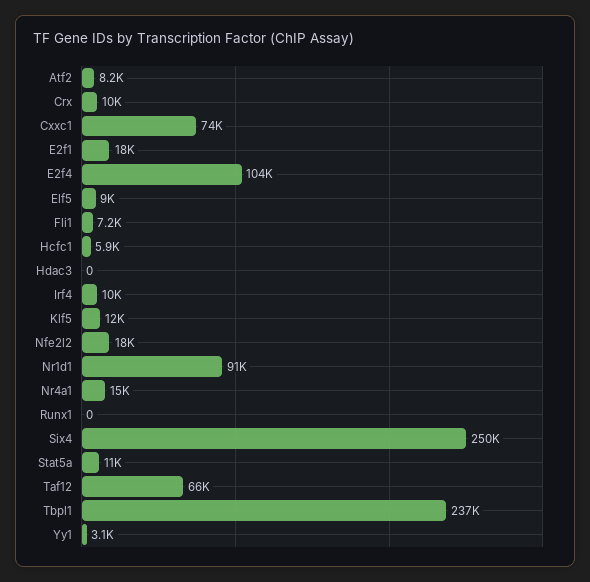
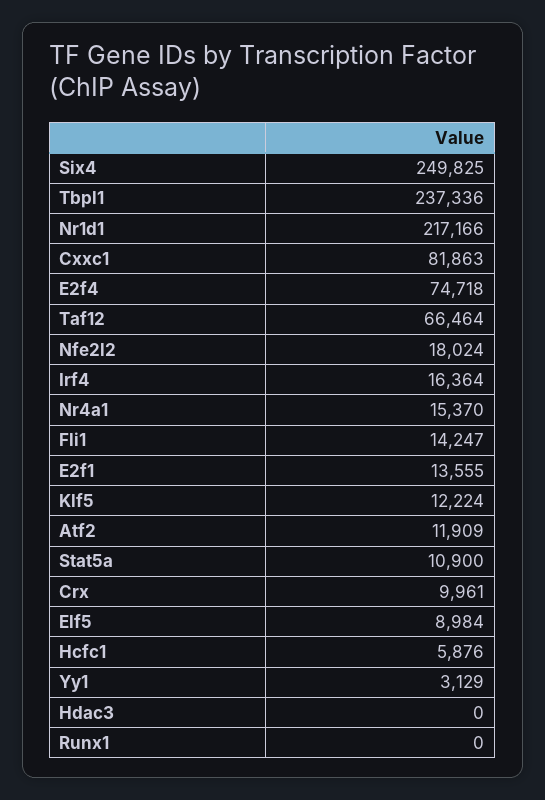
  {
-   "Atf2": 8200,
+   "Atf2": 11909,
    "Crx": 9961,
-   "Cxxc1": 74000,
+   "Cxxc1": 81863,
-   "E2f1": 18000,
+   "E2f1": 13555,
-   "E2f4": 104000,
+   "E2f4": 74718,
    "Elf5": 8984,
-   "Fli1": 7200,
+   "Fli1": 14247,
    "Hcfc1": 5876,
    "Hdac3": 0,
-   "Irf4": 10000,
+   "Irf4": 16364,
    "Klf5": 12224,
    "Nfe2l2": 18024,
-   "Nr1d1": 91000,
+   "Nr1d1": 217166,
    "Nr4a1": 15370,
    "Runx1": 0,
    "Six4": 249825,
    "Stat5a": 10900,
    "Taf12": 66464,
    "Tbpl1": 237336,
    "Yy1": 3129
  }

